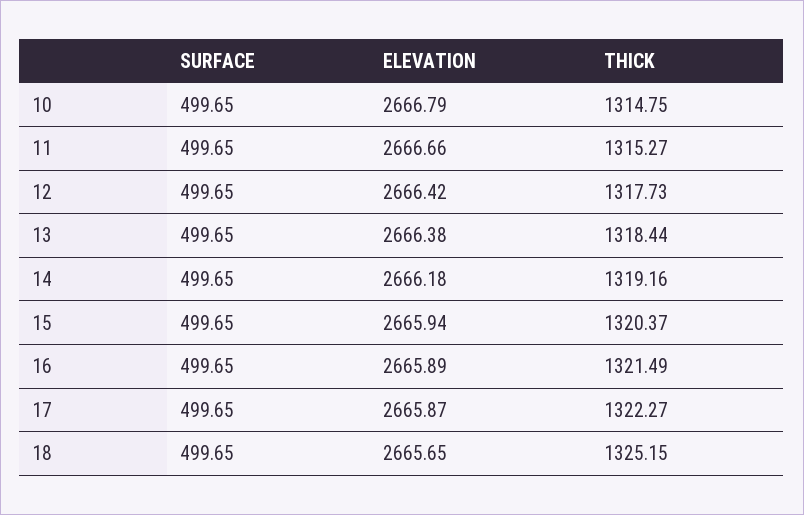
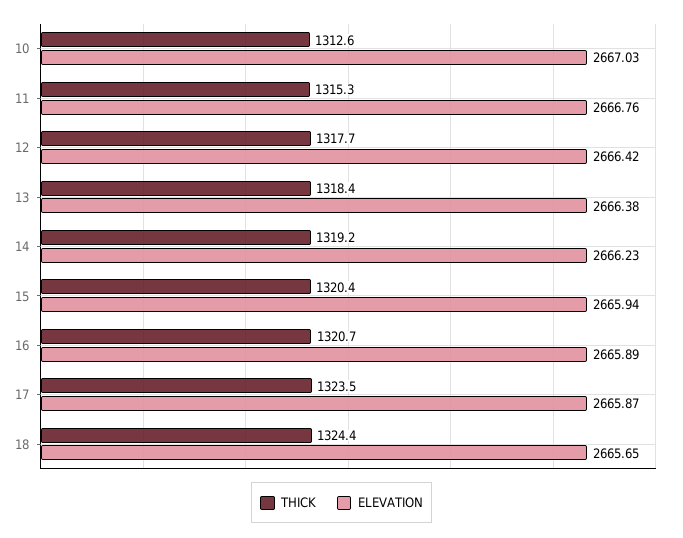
  {
-   "SURFACE": {
-     "10": 499.65,
-     "11": 499.65,
-     "12": 499.65,
-     "13": 499.65,
-     "14": 499.65,
-     "15": 499.65,
-     "16": 499.65,
-     "17": 499.65,
-     "18": 499.65
-   },
    "ELEVATION": {
-     "10": 2666.79,
+     "10": 2667.03,
-     "11": 2666.66,
+     "11": 2666.76,
      "12": 2666.42,
      "13": 2666.38,
-     "14": 2666.18,
+     "14": 2666.23,
      "15": 2665.94,
      "16": 2665.89,
      "17": 2665.87,
      "18": 2665.65
    },
    "THICK": {
-     "10": 1314.75,
+     "10": 1312.6,
      "11": 1315.27,
      "12": 1317.73,
      "13": 1318.44,
      "14": 1319.16,
      "15": 1320.37,
-     "16": 1321.49,
+     "16": 1320.7,
-     "17": 1322.27,
+     "17": 1323.5,
-     "18": 1325.15
+     "18": 1324.4
    }
  }

